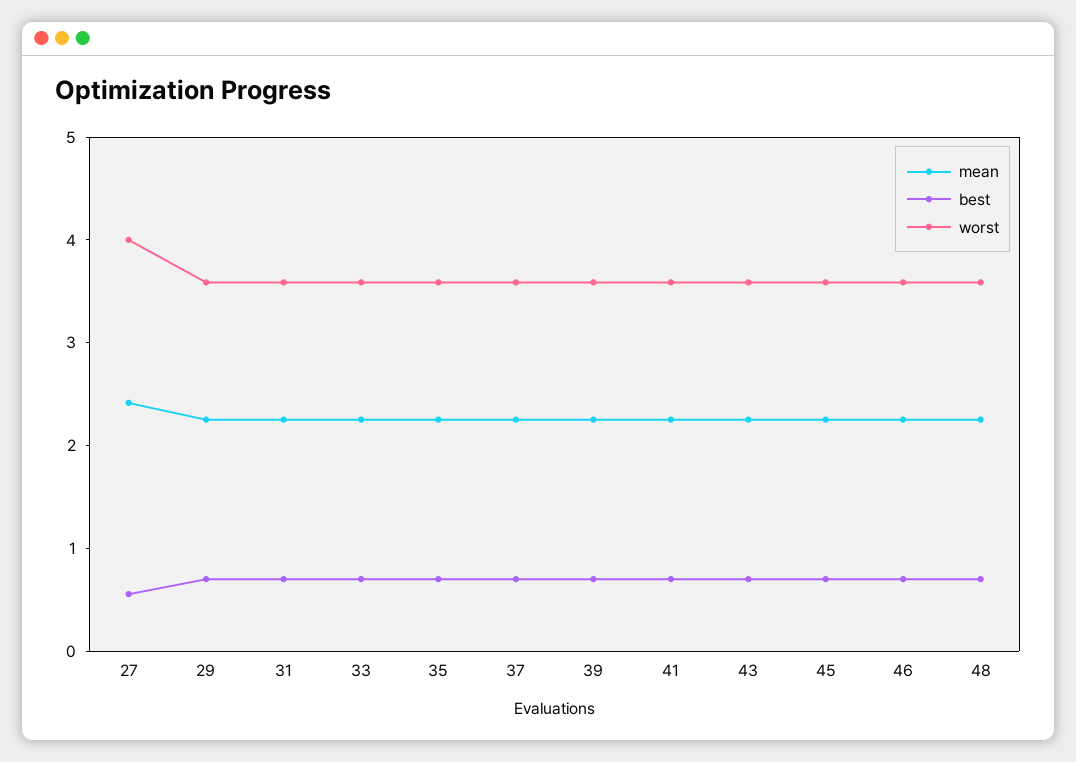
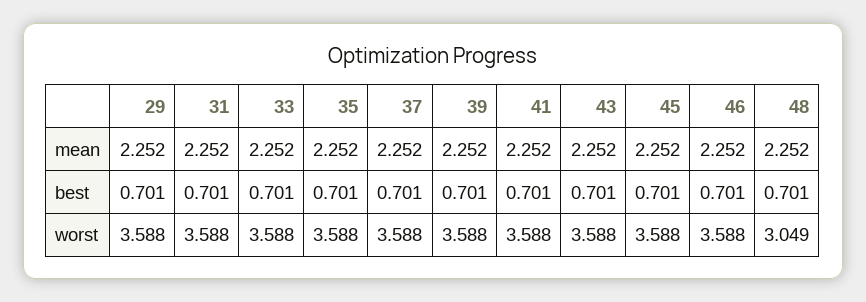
  {
    "mean": {
-     "27": 2.4,
      "29": 2.252,
      "31": 2.252,
      "33": 2.252,
      "35": 2.252,
      "37": 2.252,
      "39": 2.252,
      "41": 2.252,
      "43": 2.252,
      "45": 2.252,
      "46": 2.252,
      "48": 2.252
    },
    "best": {
-     "27": 0.6,
      "29": 0.701,
      "31": 0.701,
      "33": 0.701,
      "35": 0.701,
      "37": 0.701,
      "39": 0.701,
      "41": 0.701,
      "43": 0.701,
      "45": 0.701,
      "46": 0.701,
      "48": 0.701
    },
    "worst": {
-     "27": 4,
      "29": 3.588,
      "31": 3.588,
      "33": 3.588,
      "35": 3.588,
      "37": 3.588,
      "39": 3.588,
      "41": 3.588,
      "43": 3.588,
      "45": 3.588,
      "46": 3.588,
-     "48": 3.6
+     "48": 3.049
    }
  }

